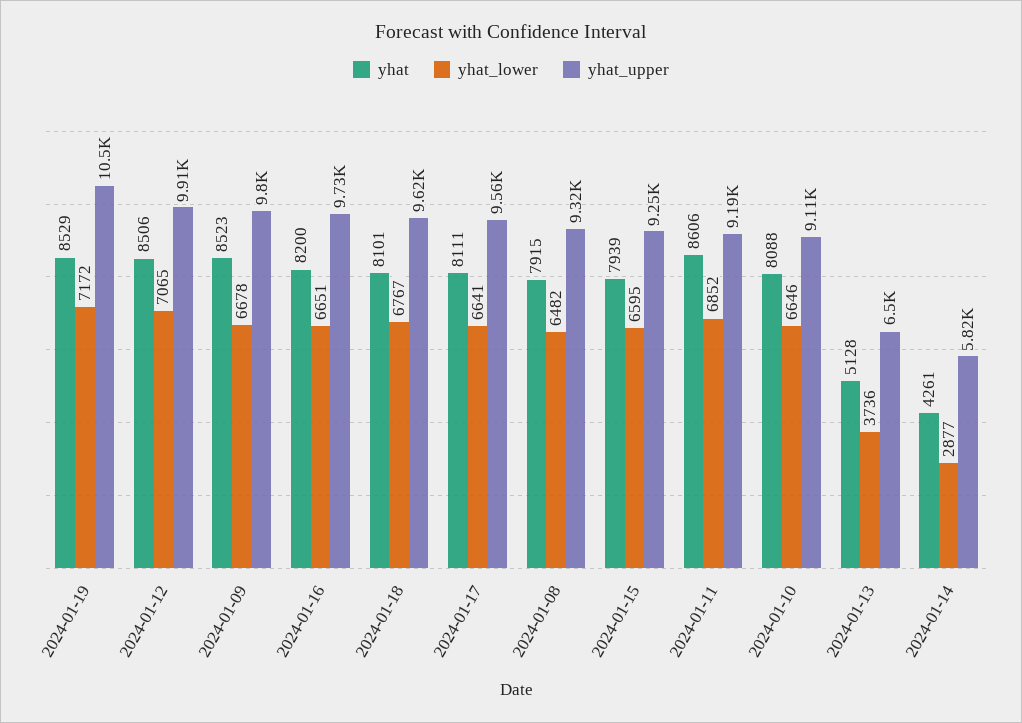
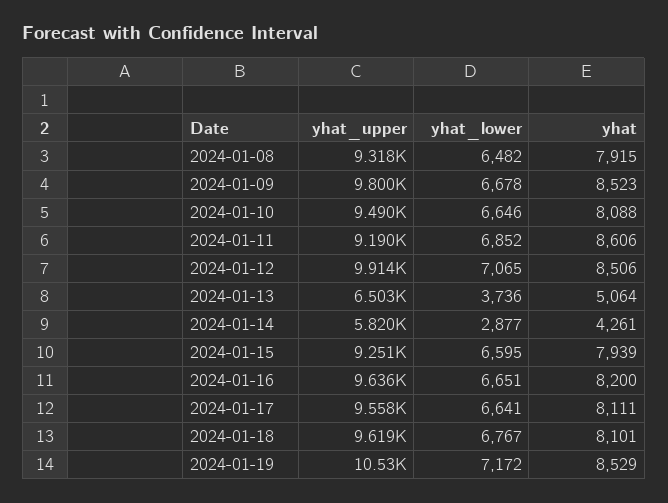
  {
    "yhat": {
      "2024-01-19": 8529,
      "2024-01-12": 8506,
      "2024-01-09": 8523,
      "2024-01-16": 8200,
      "2024-01-18": 8101,
      "2024-01-17": 8111,
      "2024-01-08": 7915,
      "2024-01-15": 7939,
      "2024-01-11": 8606,
      "2024-01-10": 8088,
-     "2024-01-13": 5128,
+     "2024-01-13": 5064,
      "2024-01-14": 4261
    },
    "yhat_lower": {
      "2024-01-19": 7172,
      "2024-01-12": 7065,
      "2024-01-09": 6678,
      "2024-01-16": 6651,
      "2024-01-18": 6767,
      "2024-01-17": 6641,
      "2024-01-08": 6482,
      "2024-01-15": 6595,
      "2024-01-11": 6852,
      "2024-01-10": 6646,
      "2024-01-13": 3736,
      "2024-01-14": 2877
    },
    "yhat_upper": {
      "2024-01-19": 10530,
      "2024-01-12": 9914,
      "2024-01-09": 9800,
-     "2024-01-16": 9730,
+     "2024-01-16": 9636,
      "2024-01-18": 9619,
      "2024-01-17": 9558,
      "2024-01-08": 9318,
      "2024-01-15": 9251,
      "2024-01-11": 9190,
-     "2024-01-10": 9110,
+     "2024-01-10": 9490,
      "2024-01-13": 6503,
      "2024-01-14": 5820
    }
  }

